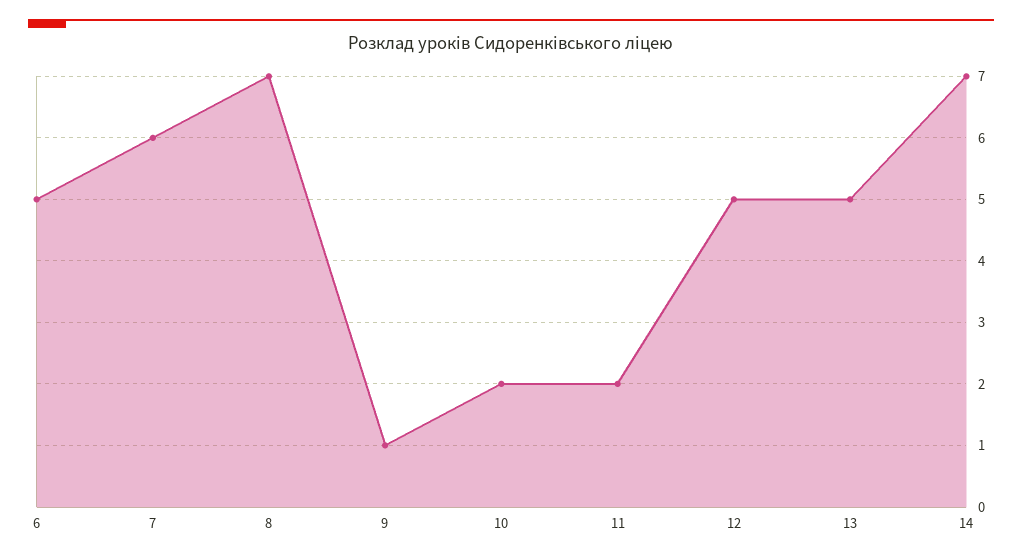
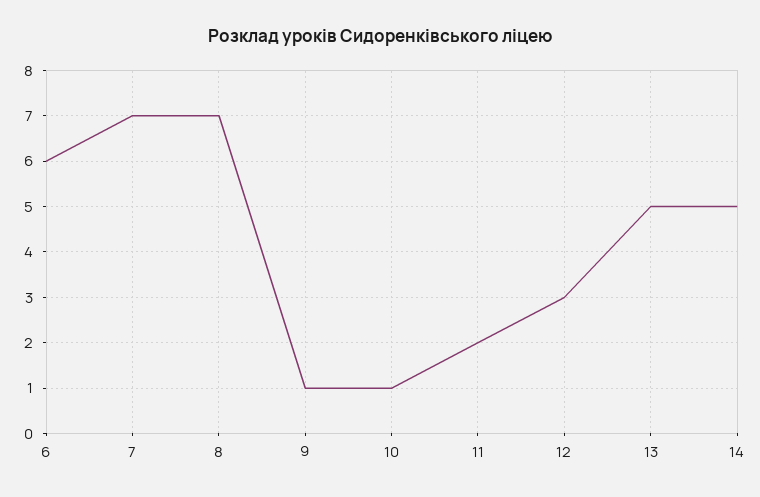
  {
-   "6": 5,
+   "6": 6,
-   "7": 6,
+   "7": 7,
    "8": 7,
    "9": 1,
-   "10": 2,
+   "10": 1,
    "11": 2,
-   "12": 5,
+   "12": 3,
    "13": 5,
-   "14": 7
+   "14": 5
  }

